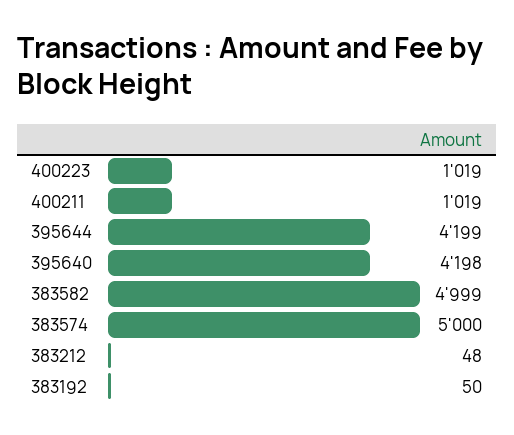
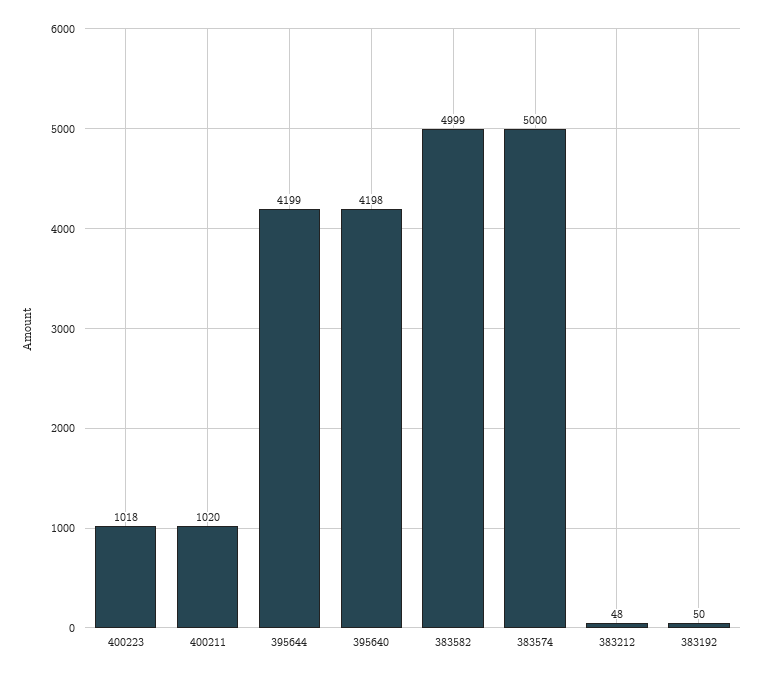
  {
-   "400223": 1019,
+   "400223": 1018,
-   "400211": 1019,
+   "400211": 1020,
    "395644": 4199,
    "395640": 4198,
    "383582": 4999,
    "383574": 5000,
    "383212": 48,
    "383192": 50
  }

